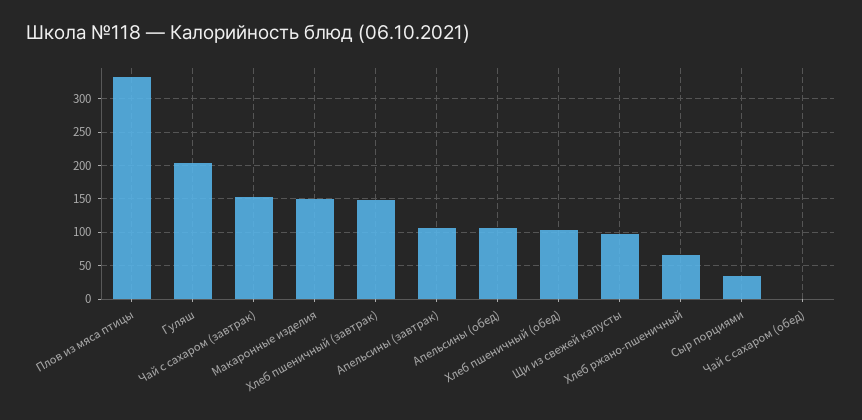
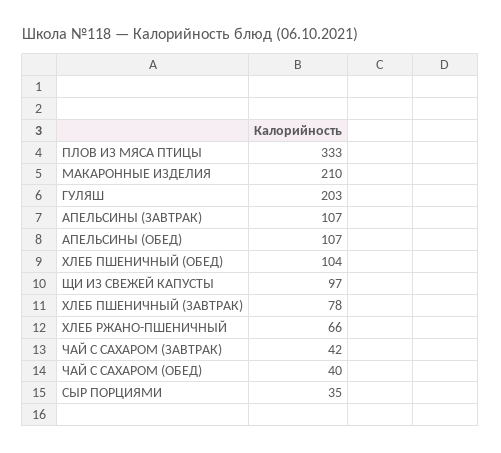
  {
    "Плов из мяса птицы": 333,
    "Гуляш": 203,
-   "Чай с сахаром (завтрак)": 150,
+   "Чай с сахаром (завтрак)": 42,
-   "Макаронные изделия": 150,
+   "Макаронные изделия": 210,
-   "Хлеб пшеничный (завтрак)": 150,
+   "Хлеб пшеничный (завтрак)": 78,
    "Апельсины (завтрак)": 107,
    "Апельсины (обед)": 107,
    "Хлеб пшеничный (обед)": 104,
    "Щи из свежей капусты": 97,
    "Хлеб ржано-пшеничный": 66,
    "Сыр порциями": 35,
-   "Чай с сахаром (обед)": 0
+   "Чай с сахаром (обед)": 40
  }

